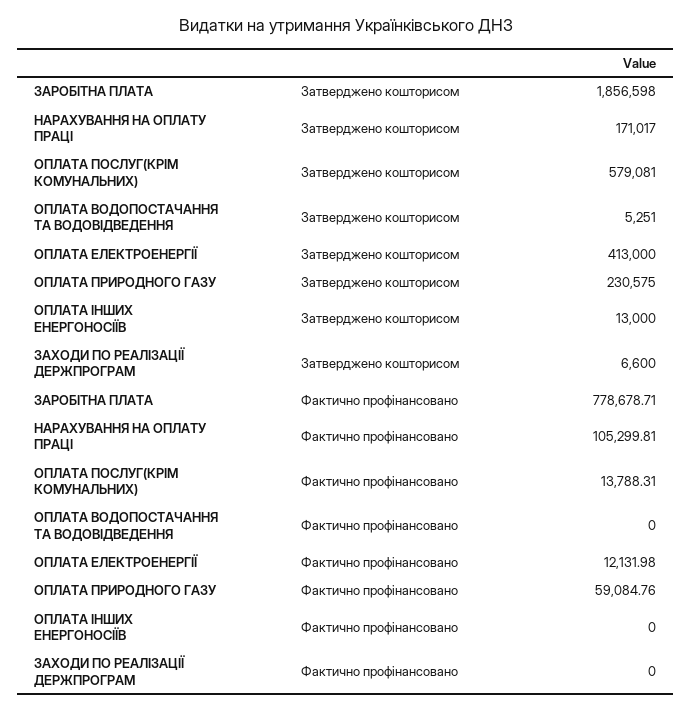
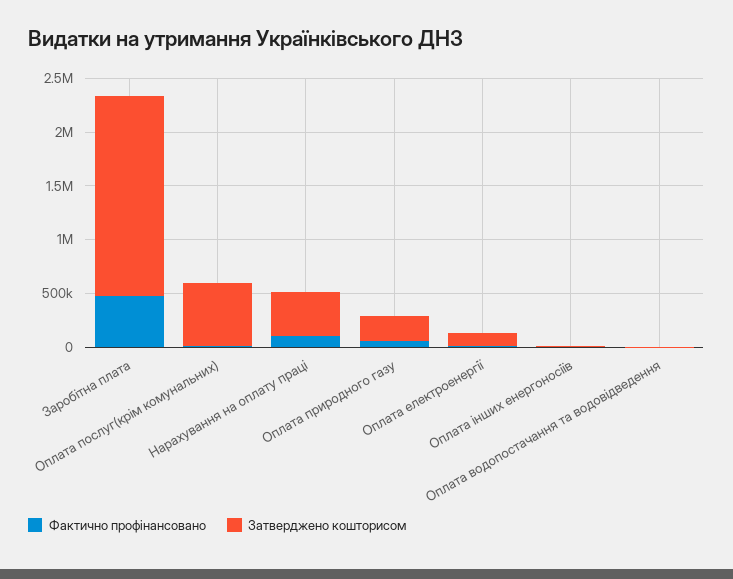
  {
    "Затверджено кошторисом": {
      "ЗАРОБІТНА ПЛАТА": 1856598,
-     "НАРАХУВАННЯ НА ОПЛАТУ ПРАЦІ": 171017,
+     "НАРАХУВАННЯ НА ОПЛАТУ ПРАЦІ": 400000,
      "ОПЛАТА ПОСЛУГ(КРІМ КОМУНАЛЬНИХ)": 579081,
      "ОПЛАТА ВОДОПОСТАЧАННЯ ТА ВОДОВІДВЕДЕННЯ": 5251,
-     "ОПЛАТА ЕЛЕКТРОЕНЕРГІЇ": 413000,
+     "ОПЛАТА ЕЛЕКТРОЕНЕРГІЇ": 100000,
      "ОПЛАТА ПРИРОДНОГО ГАЗУ": 230575,
-     "ОПЛАТА ІНШИХ ЕНЕРГОНОСІЇВ": 13000,
+     "ОПЛАТА ІНШИХ ЕНЕРГОНОСІЇВ": 13000
-     "ЗАХОДИ ПО РЕАЛІЗАЦІЇ ДЕРЖПРОГРАМ": 6600
    },
    "Фактично профінансовано": {
-     "ЗАРОБІТНА ПЛАТА": 778678.71,
+     "ЗАРОБІТНА ПЛАТА": 500000,
      "НАРАХУВАННЯ НА ОПЛАТУ ПРАЦІ": 105299.81,
      "ОПЛАТА ПОСЛУГ(КРІМ КОМУНАЛЬНИХ)": 13788.31,
      "ОПЛАТА ВОДОПОСТАЧАННЯ ТА ВОДОВІДВЕДЕННЯ": 0,
      "ОПЛАТА ЕЛЕКТРОЕНЕРГІЇ": 12131.98,
      "ОПЛАТА ПРИРОДНОГО ГАЗУ": 59084.76,
-     "ОПЛАТА ІНШИХ ЕНЕРГОНОСІЇВ": 0,
+     "ОПЛАТА ІНШИХ ЕНЕРГОНОСІЇВ": 0
-     "ЗАХОДИ ПО РЕАЛІЗАЦІЇ ДЕРЖПРОГРАМ": 0
    }
  }

